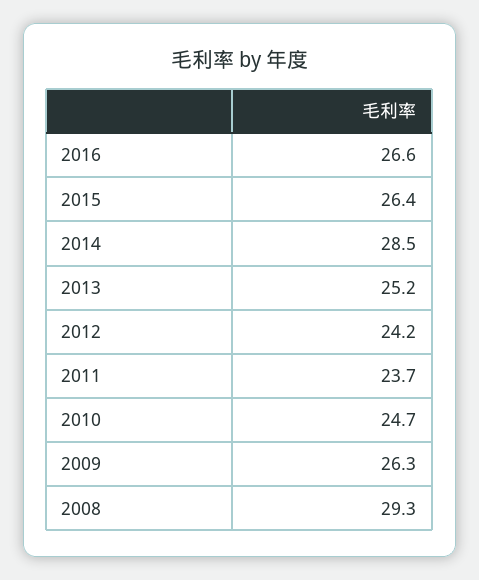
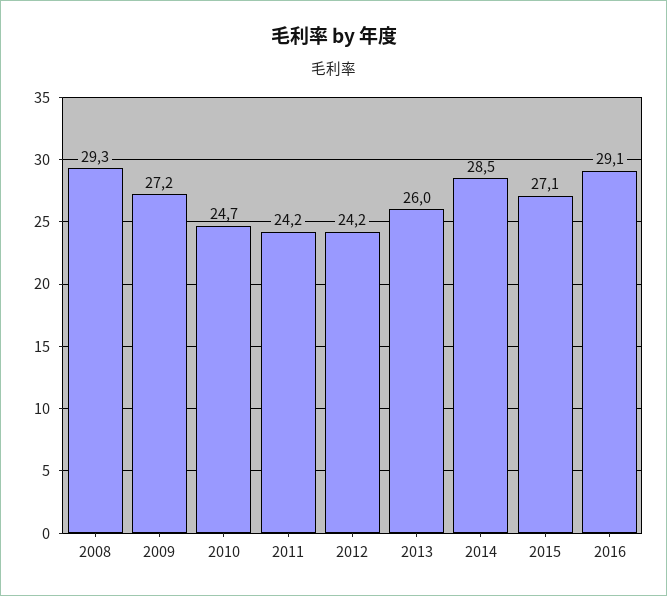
  {
-   "2016": 26.6,
+   "2016": 29.1,
-   "2015": 26.4,
+   "2015": 27.1,
    "2014": 28.5,
-   "2013": 25.2,
+   "2013": 26,
    "2012": 24.2,
-   "2011": 23.7,
+   "2011": 24.2,
    "2010": 24.7,
-   "2009": 26.3,
+   "2009": 27.2,
    "2008": 29.3
  }

